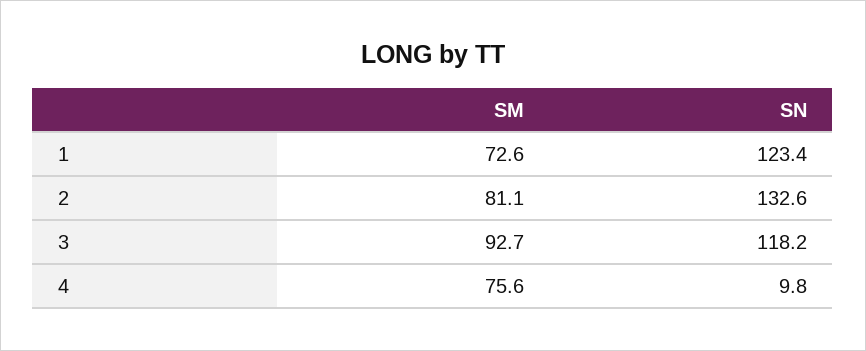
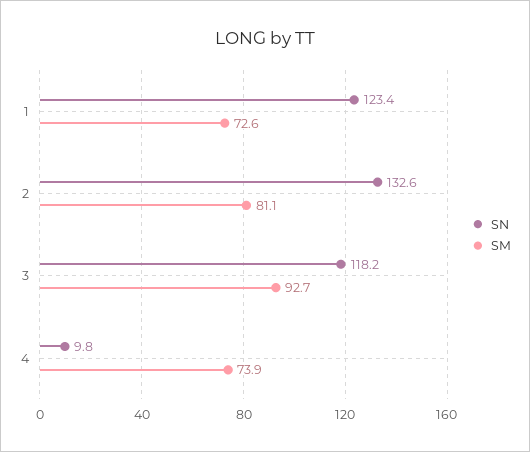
  {
    "SM": {
      "1": 72.6,
      "2": 81.1,
      "3": 92.7,
-     "4": 75.6
+     "4": 73.9
    },
    "SN": {
      "1": 123.4,
      "2": 132.6,
      "3": 118.2,
      "4": 9.8
    }
  }

